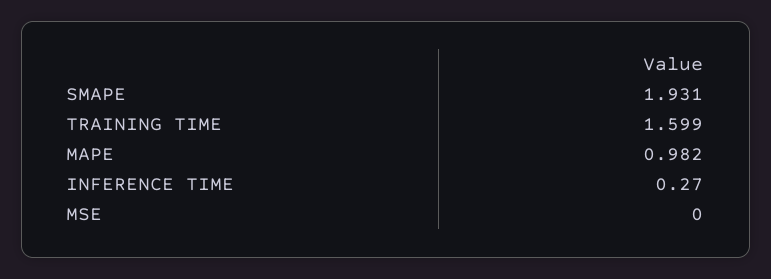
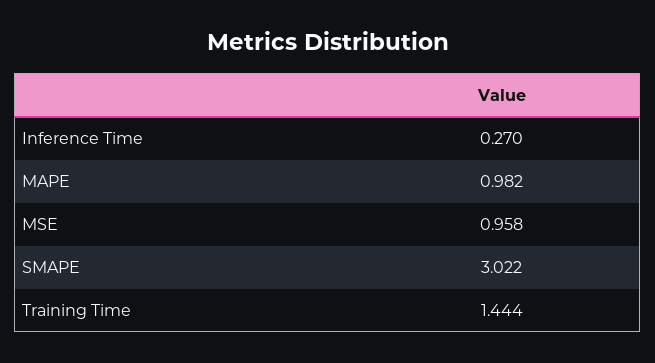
  {
-   "SMAPE": 1.931,
+   "SMAPE": 3.022,
-   "TRAINING TIME": 1.599,
+   "TRAINING TIME": 1.444,
    "MAPE": 0.982,
    "INFERENCE TIME": 0.27,
-   "MSE": 0
+   "MSE": 0.958
  }

